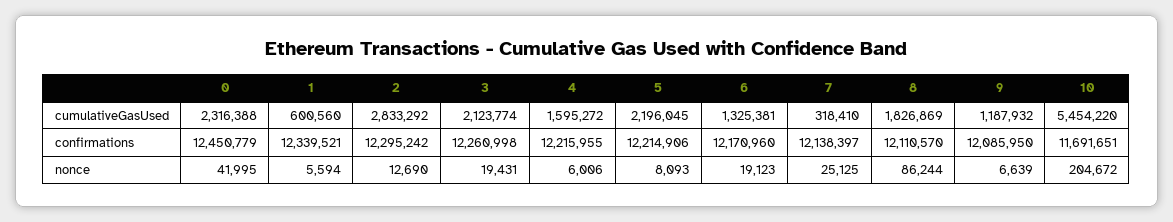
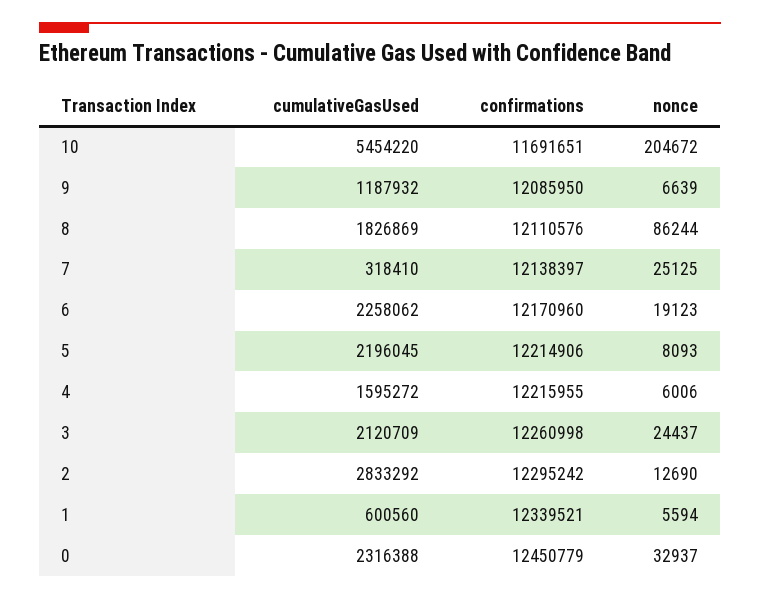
  {
    "0": {
      "cumulativeGasUsed": 2316388,
      "confirmations": 12450779,
-     "nonce": 41995
+     "nonce": 32937
    },
    "1": {
      "cumulativeGasUsed": 600560,
      "confirmations": 12339521,
      "nonce": 5594
    },
    "2": {
      "cumulativeGasUsed": 2833292,
      "confirmations": 12295242,
      "nonce": 12690
    },
    "3": {
-     "cumulativeGasUsed": 2123774,
+     "cumulativeGasUsed": 2120709,
      "confirmations": 12260998,
-     "nonce": 19431
+     "nonce": 24437
    },
    "4": {
      "cumulativeGasUsed": 1595272,
      "confirmations": 12215955,
      "nonce": 6006
    },
    "5": {
      "cumulativeGasUsed": 2196045,
      "confirmations": 12214906,
      "nonce": 8093
    },
    "6": {
-     "cumulativeGasUsed": 1325381,
+     "cumulativeGasUsed": 2258062,
      "confirmations": 12170960,
      "nonce": 19123
    },
    "7": {
      "cumulativeGasUsed": 318410,
      "confirmations": 12138397,
      "nonce": 25125
    },
    "8": {
      "cumulativeGasUsed": 1826869,
-     "confirmations": 12110570,
+     "confirmations": 12110576,
      "nonce": 86244
    },
    "9": {
      "cumulativeGasUsed": 1187932,
      "confirmations": 12085950,
      "nonce": 6639
    },
    "10": {
      "cumulativeGasUsed": 5454220,
      "confirmations": 11691651,
      "nonce": 204672
    }
  }

